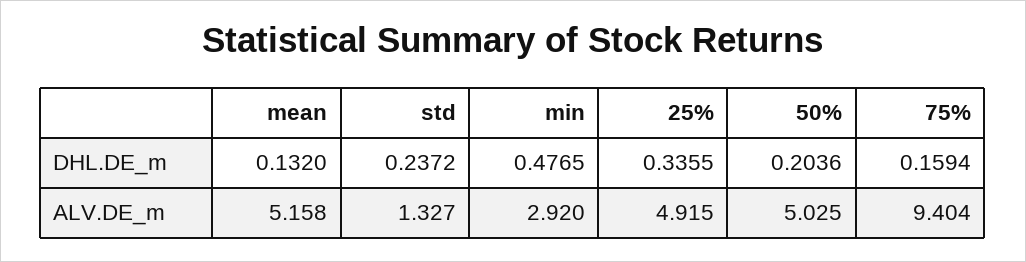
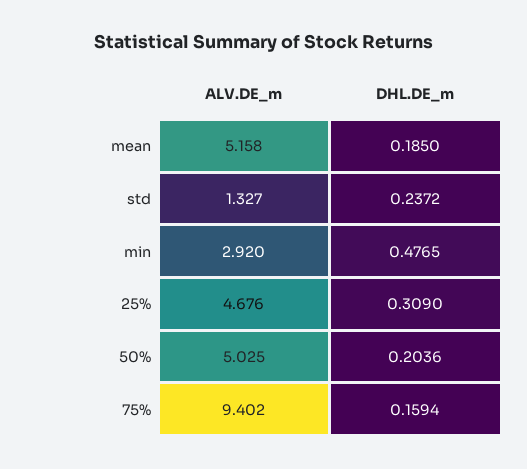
  {
    "mean": {
-     "DHL.DE_m": 0.132,
+     "DHL.DE_m": 0.185,
      "ALV.DE_m": 5.158
    },
    "std": {
      "DHL.DE_m": 0.2372,
      "ALV.DE_m": 1.327
    },
    "min": {
      "DHL.DE_m": 0.4765,
      "ALV.DE_m": 2.92
    },
    "25%": {
-     "DHL.DE_m": 0.3355,
+     "DHL.DE_m": 0.309,
-     "ALV.DE_m": 4.915
+     "ALV.DE_m": 4.676
    },
    "50%": {
      "DHL.DE_m": 0.2036,
      "ALV.DE_m": 5.025
    },
    "75%": {
      "DHL.DE_m": 0.1594,
-     "ALV.DE_m": 9.404
+     "ALV.DE_m": 9.402
    }
  }

